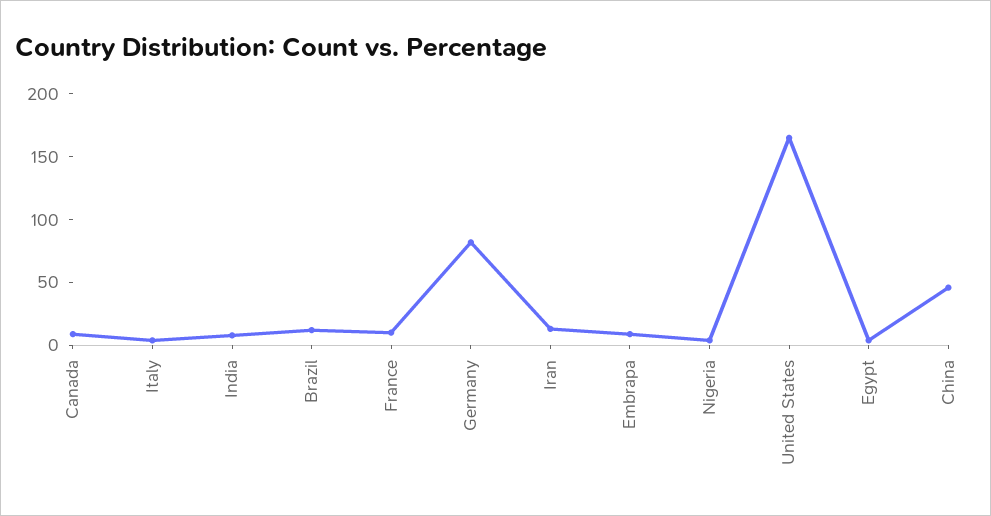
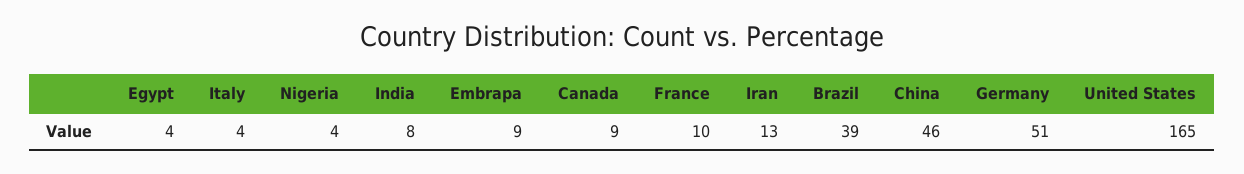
  {
    "Canada": 9,
    "Italy": 4,
    "India": 8,
-   "Brazil": 10,
+   "Brazil": 39,
    "France": 10,
-   "Germany": 80,
+   "Germany": 51,
    "Iran": 13,
    "Embrapa": 9,
    "Nigeria": 4,
    "United States": 165,
    "Egypt": 4,
    "China": 46
  }

